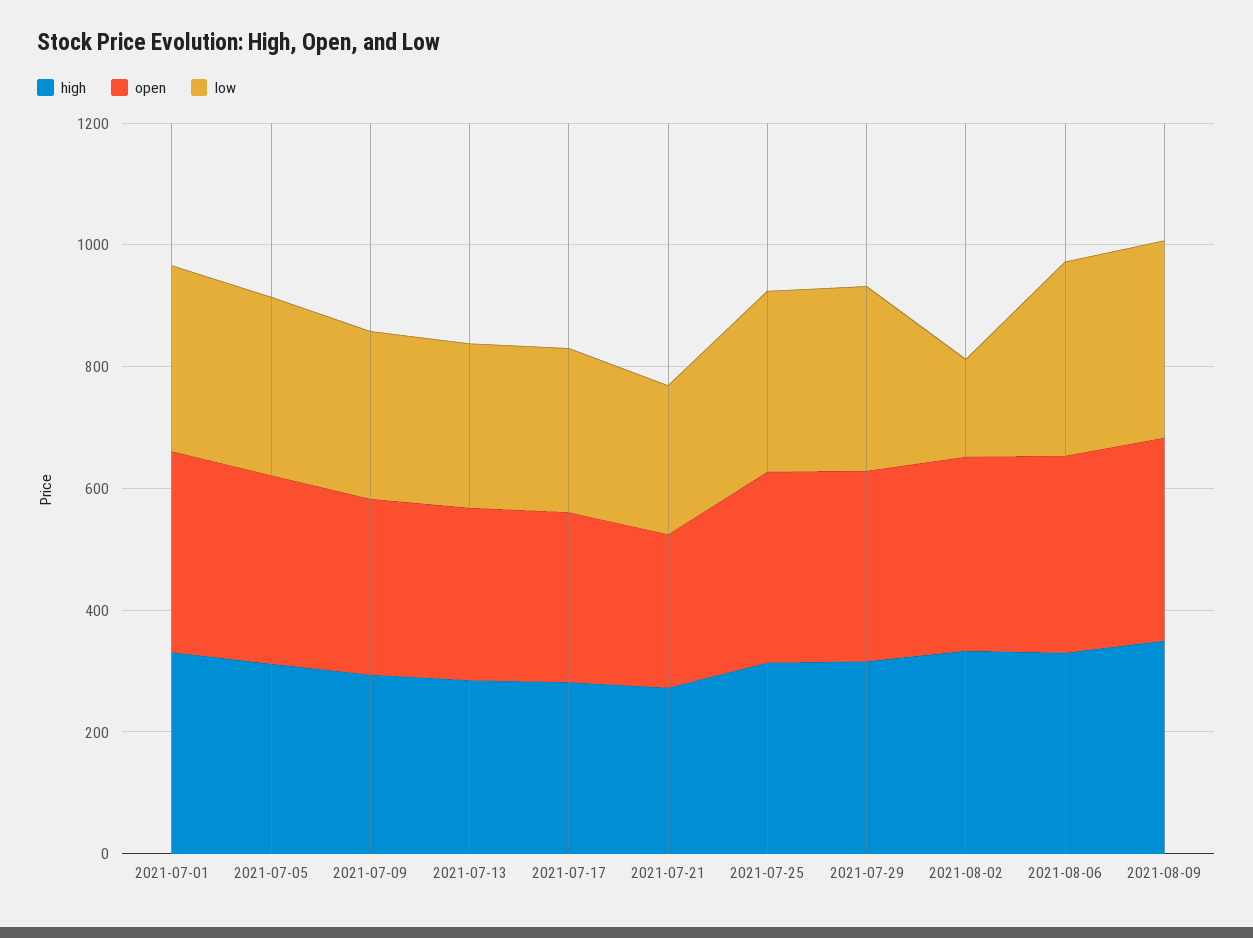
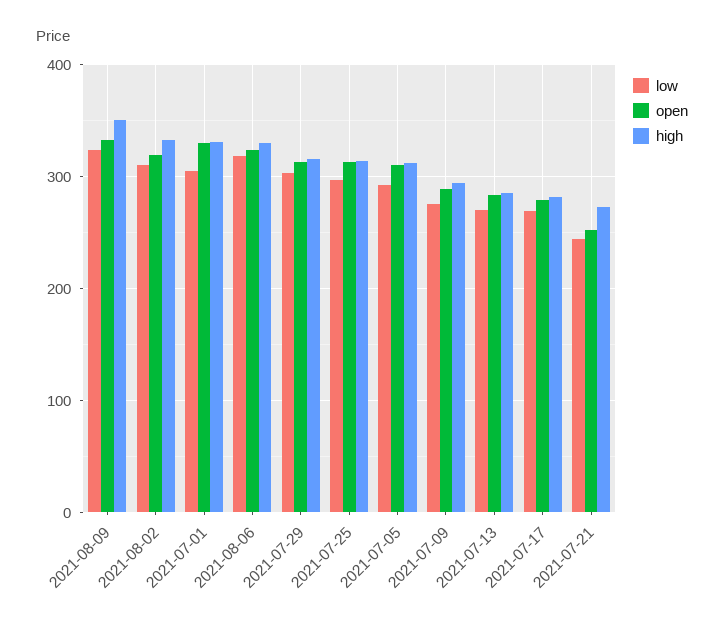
  {
    "high": {
      "2021-07-01": 330,
      "2021-07-05": 310,
      "2021-07-09": 290,
      "2021-07-13": 290,
      "2021-07-17": 280,
      "2021-07-21": 270,
      "2021-07-25": 310,
      "2021-07-29": 320,
      "2021-08-02": 330,
      "2021-08-06": 330,
      "2021-08-09": 350
    },
    "open": {
      "2021-07-01": 330,
      "2021-07-05": 310,
      "2021-07-09": 290,
      "2021-07-13": 280,
      "2021-07-17": 280,
      "2021-07-21": 250,
      "2021-07-25": 310,
      "2021-07-29": 310,
      "2021-08-02": 320,
      "2021-08-06": 320,
      "2021-08-09": 330
    },
    "low": {
      "2021-07-01": 310,
      "2021-07-05": 290,
      "2021-07-09": 280,
      "2021-07-13": 270,
      "2021-07-17": 270,
      "2021-07-21": 240,
      "2021-07-25": 300,
      "2021-07-29": 300,
-     "2021-08-02": 150,
+     "2021-08-02": 310,
      "2021-08-06": 320,
      "2021-08-09": 320
    }
  }

